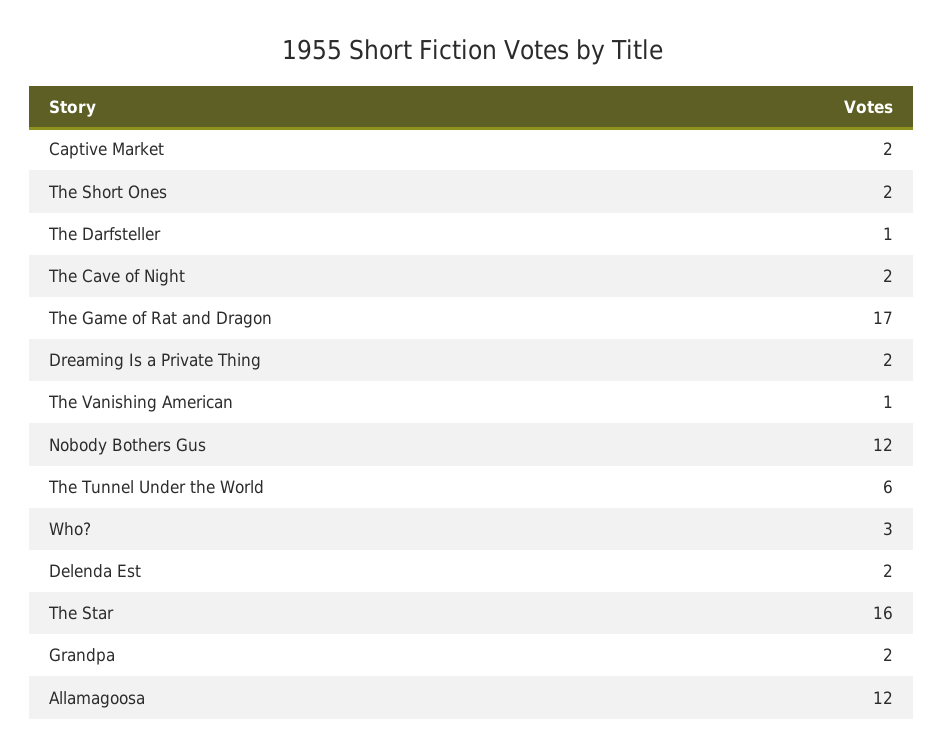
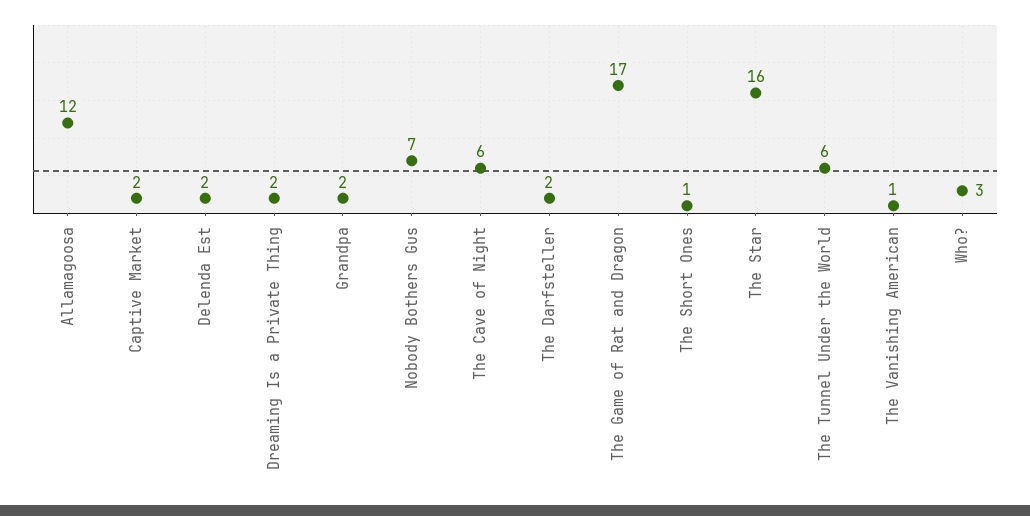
  {
    "Captive Market": 2,
-   "The Short Ones": 2,
+   "The Short Ones": 1,
-   "The Darfsteller": 1,
+   "The Darfsteller": 2,
-   "The Cave of Night": 2,
+   "The Cave of Night": 6,
    "The Game of Rat and Dragon": 17,
    "Dreaming Is a Private Thing": 2,
    "The Vanishing American": 1,
-   "Nobody Bothers Gus": 12,
+   "Nobody Bothers Gus": 7,
    "The Tunnel Under the World": 6,
    "Who?": 3,
    "Delenda Est": 2,
    "The Star": 16,
    "Grandpa": 2,
    "Allamagoosa": 12
  }

